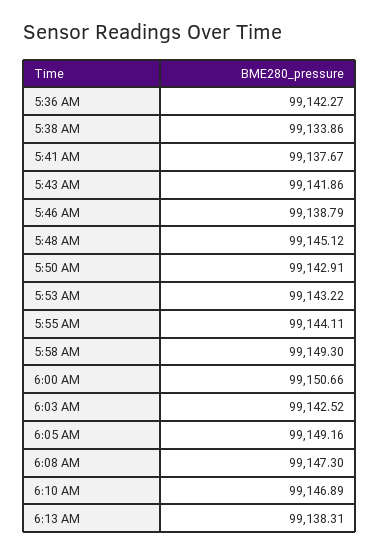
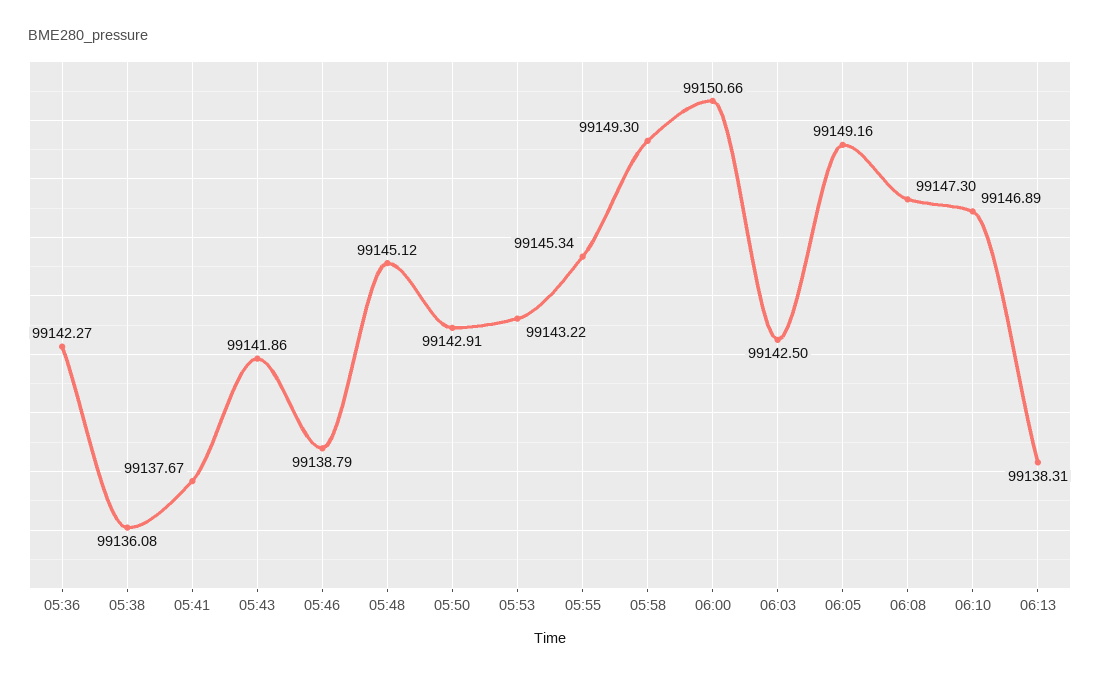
  {
    "5:36 AM": 99142.27,
-   "5:38 AM": 99133.86,
+   "5:38 AM": 99136.08,
    "5:41 AM": 99137.67,
    "5:43 AM": 99141.86,
    "5:46 AM": 99138.79,
    "5:48 AM": 99145.12,
    "5:50 AM": 99142.91,
    "5:53 AM": 99143.22,
-   "5:55 AM": 99144.11,
+   "5:55 AM": 99145.34,
    "5:58 AM": 99149.3,
    "6:00 AM": 99150.66,
-   "6:03 AM": 99142.52,
+   "6:03 AM": 99142.5,
    "6:05 AM": 99149.16,
    "6:08 AM": 99147.3,
    "6:10 AM": 99146.89,
    "6:13 AM": 99138.31
  }

